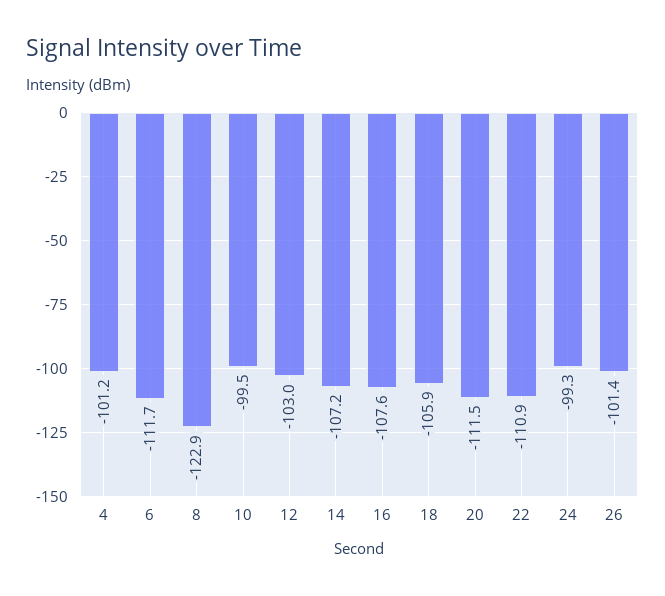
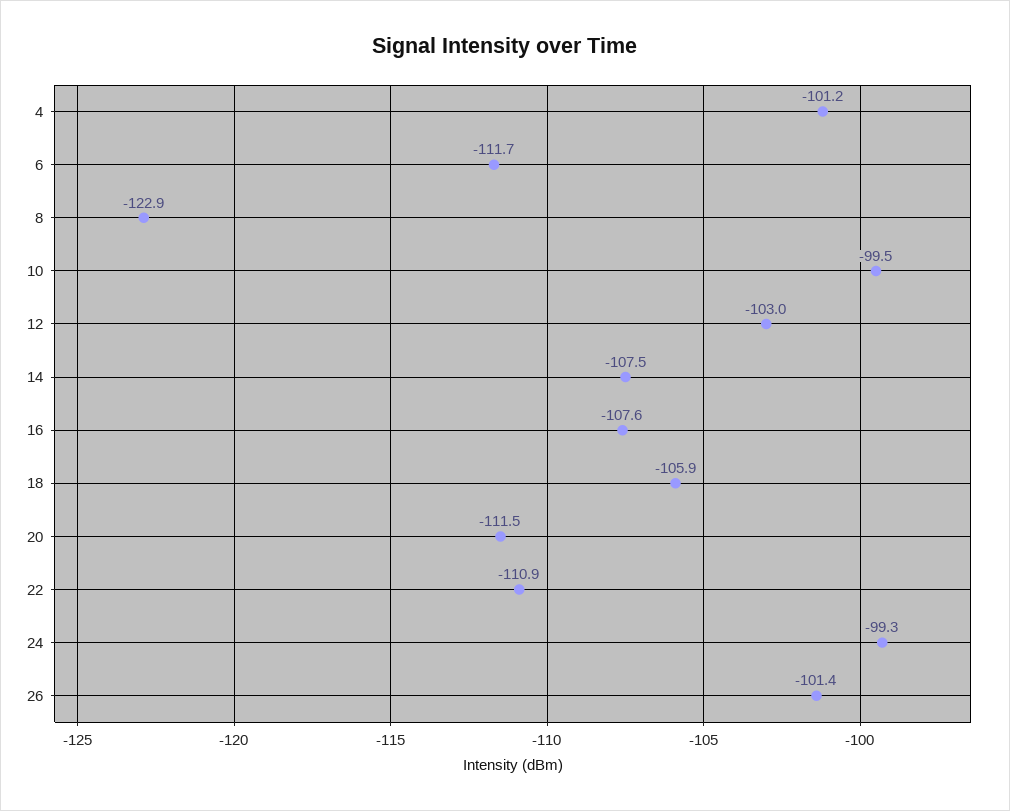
  {
    "4": -101.2,
    "6": -111.7,
    "8": -122.9,
    "10": -99.5,
    "12": -103,
-   "14": -107.2,
+   "14": -107.5,
    "16": -107.6,
    "18": -105.9,
    "20": -111.5,
    "22": -110.9,
    "24": -99.3,
    "26": -101.4
  }

